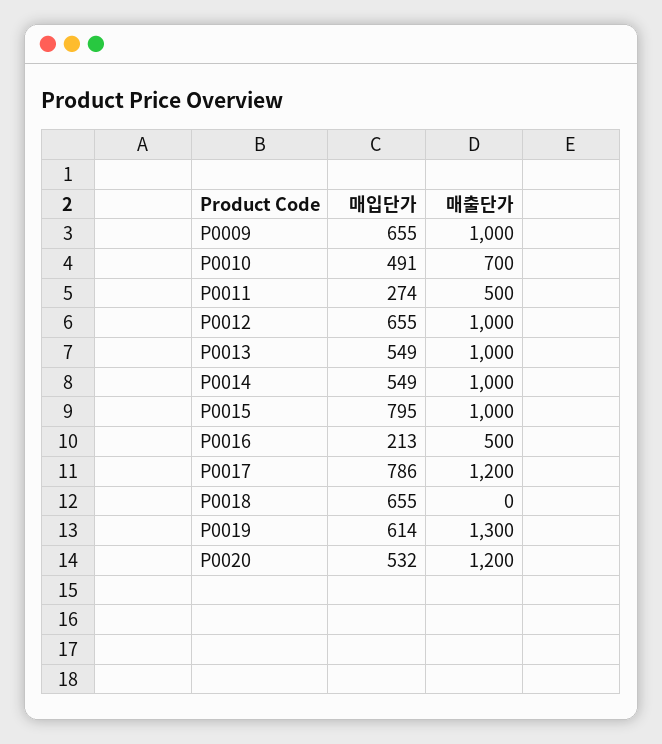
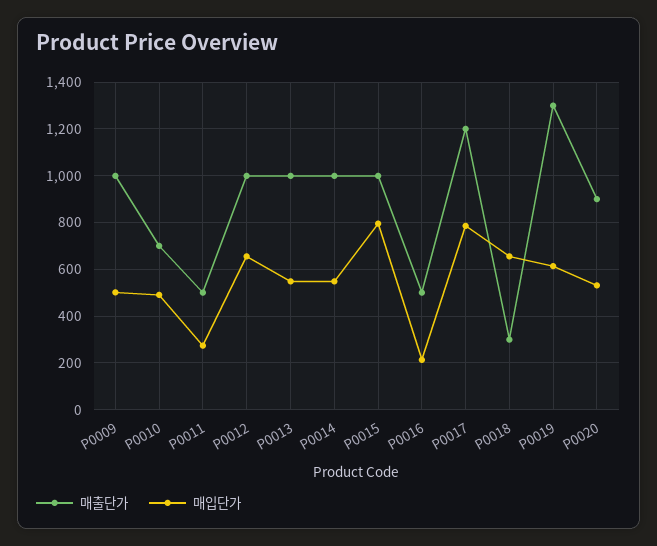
  {
    "매입단가": {
-     "P0009": 655,
+     "P0009": 500,
      "P0010": 491,
      "P0011": 274,
      "P0012": 655,
      "P0013": 549,
      "P0014": 549,
      "P0015": 795,
      "P0016": 213,
      "P0017": 786,
      "P0018": 655,
      "P0019": 614,
      "P0020": 532
    },
    "매출단가": {
      "P0009": 1000,
      "P0010": 700,
      "P0011": 500,
      "P0012": 1000,
      "P0013": 1000,
      "P0014": 1000,
      "P0015": 1000,
      "P0016": 500,
      "P0017": 1200,
-     "P0018": 0,
+     "P0018": 300,
      "P0019": 1300,
-     "P0020": 1200
+     "P0020": 900
    }
  }

